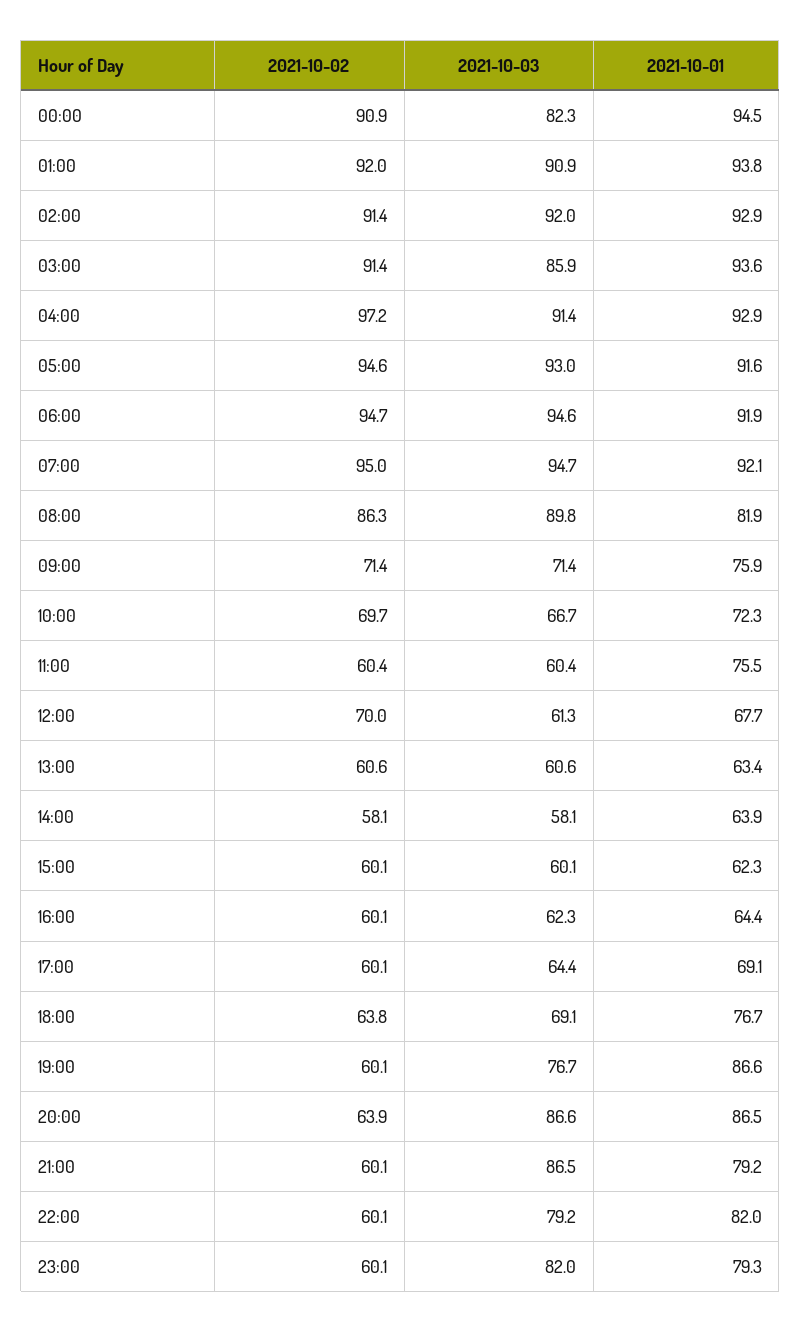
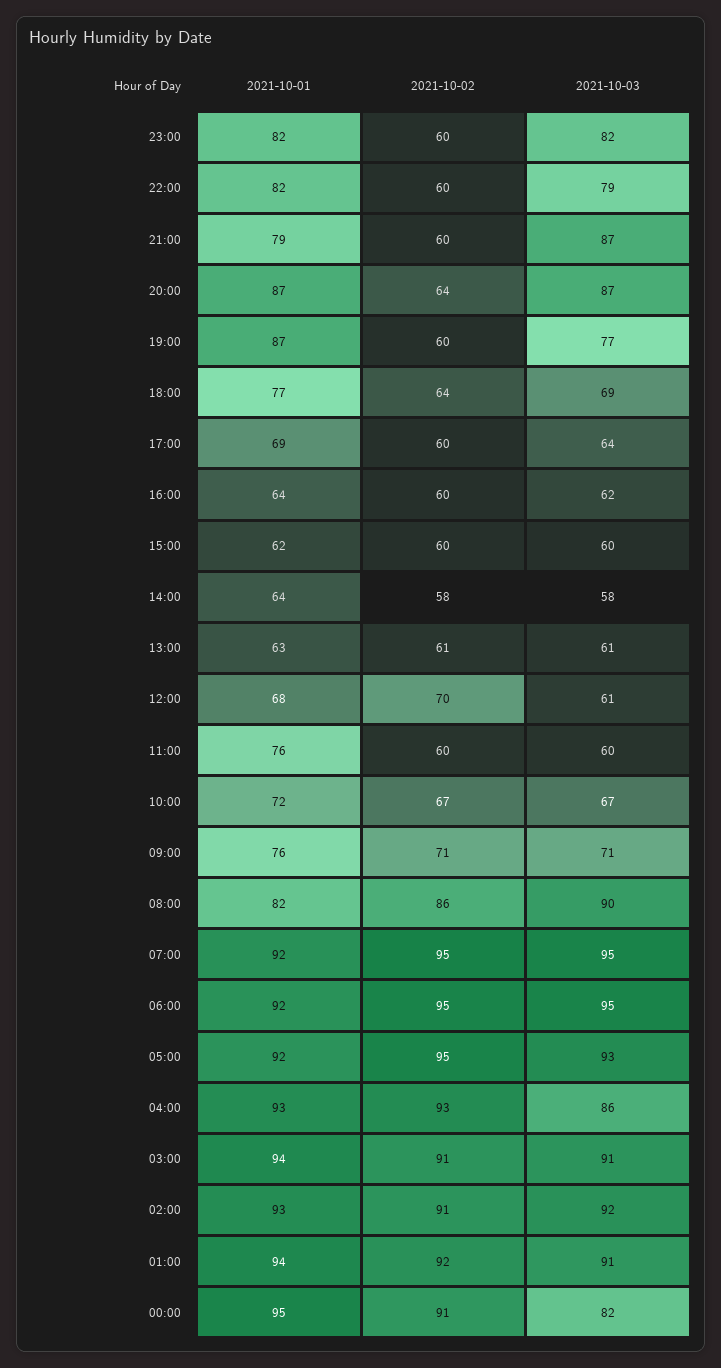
  {
    "2021-10-02": {
      "00:00": 90.9,
      "01:00": 92,
      "02:00": 91.4,
      "03:00": 91.4,
-     "04:00": 97.2,
+     "04:00": 93,
      "05:00": 94.6,
      "06:00": 94.7,
      "07:00": 95,
      "08:00": 86.3,
      "09:00": 71.4,
-     "10:00": 69.7,
+     "10:00": 67,
      "11:00": 60.4,
      "12:00": 70,
      "13:00": 60.6,
      "14:00": 58.1,
      "15:00": 60.1,
      "16:00": 60.1,
      "17:00": 60.1,
      "18:00": 63.8,
      "19:00": 60.1,
      "20:00": 63.9,
      "21:00": 60.1,
      "22:00": 60.1,
      "23:00": 60.1
    },
    "2021-10-03": {
      "00:00": 82.3,
      "01:00": 90.9,
      "02:00": 92,
-     "03:00": 85.9,
+     "03:00": 91,
-     "04:00": 91.4,
+     "04:00": 86,
      "05:00": 93,
      "06:00": 94.6,
      "07:00": 94.7,
      "08:00": 89.8,
      "09:00": 71.4,
      "10:00": 66.7,
      "11:00": 60.4,
      "12:00": 61.3,
      "13:00": 60.6,
      "14:00": 58.1,
      "15:00": 60.1,
      "16:00": 62.3,
      "17:00": 64.4,
      "18:00": 69.1,
      "19:00": 76.7,
      "20:00": 86.6,
      "21:00": 86.5,
      "22:00": 79.2,
      "23:00": 82
    },
    "2021-10-01": {
      "00:00": 94.5,
      "01:00": 93.8,
      "02:00": 92.9,
      "03:00": 93.6,
      "04:00": 92.9,
      "05:00": 91.6,
      "06:00": 91.9,
      "07:00": 92.1,
      "08:00": 81.9,
      "09:00": 75.9,
      "10:00": 72.3,
      "11:00": 75.5,
      "12:00": 67.7,
      "13:00": 63.4,
      "14:00": 63.9,
      "15:00": 62.3,
      "16:00": 64.4,
      "17:00": 69.1,
      "18:00": 76.7,
      "19:00": 86.6,
      "20:00": 86.5,
      "21:00": 79.2,
      "22:00": 82,
-     "23:00": 79.3
+     "23:00": 82
    }
  }

